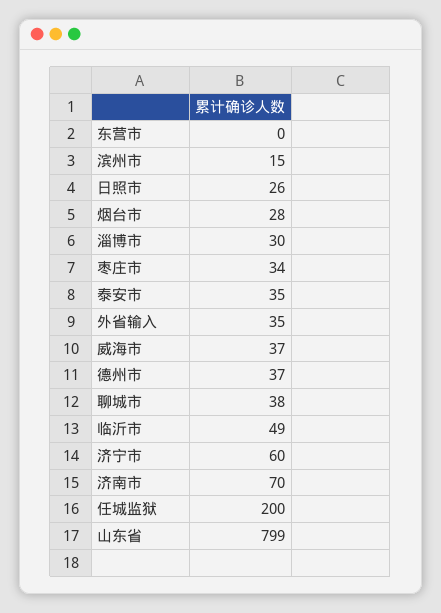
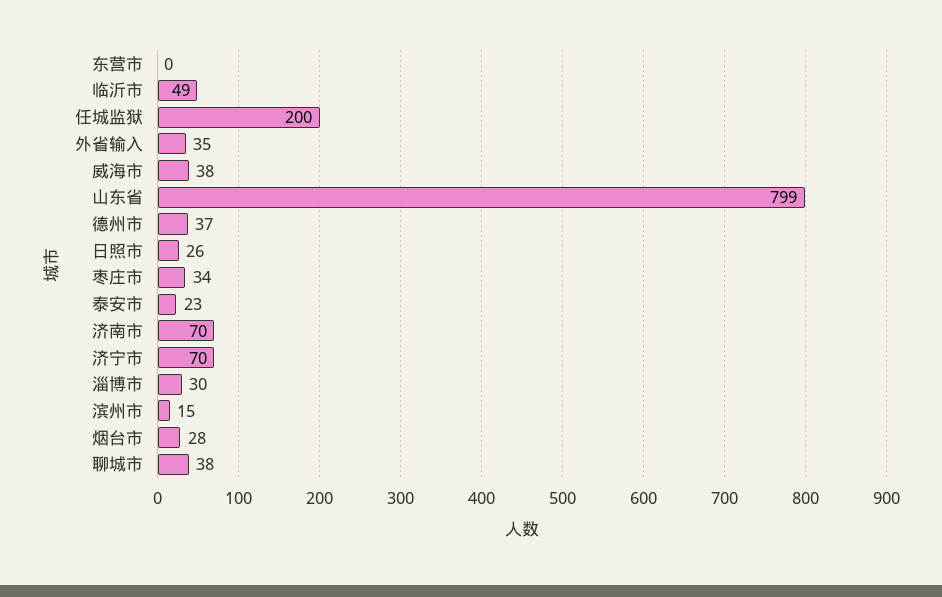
  {
    "东营市": 0,
    "滨州市": 15,
    "日照市": 26,
    "烟台市": 28,
    "淄博市": 30,
    "枣庄市": 34,
-   "泰安市": 35,
+   "泰安市": 23,
    "外省输入": 35,
-   "威海市": 37,
+   "威海市": 38,
    "德州市": 37,
    "聊城市": 38,
    "临沂市": 49,
-   "济宁市": 60,
+   "济宁市": 70,
    "济南市": 70,
    "任城监狱": 200,
    "山东省": 799
  }

